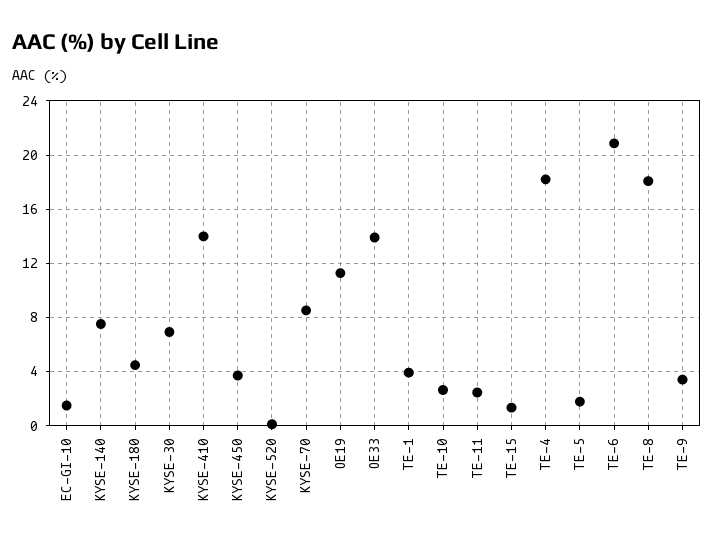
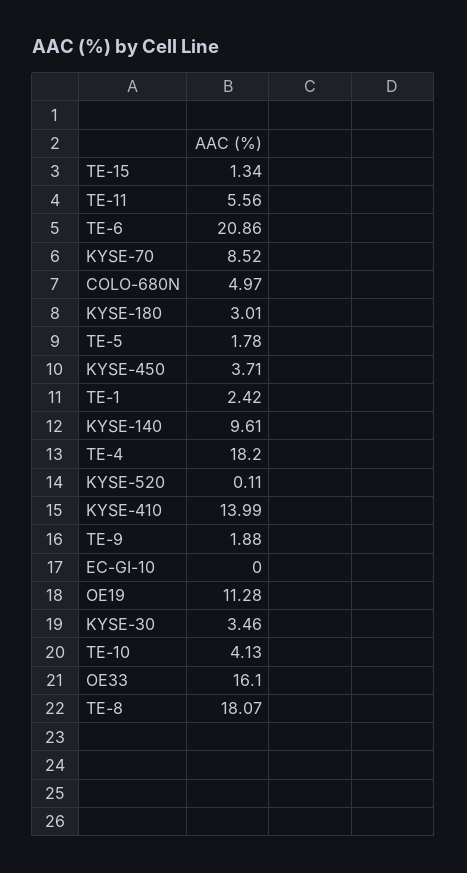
  {
-   "EC-GI-10": 1.5,
+   "EC-GI-10": 0,
-   "KYSE-140": 7.5,
+   "KYSE-140": 9.61,
-   "KYSE-180": 4.5,
+   "KYSE-180": 3.01,
-   "KYSE-30": 7,
+   "KYSE-30": 3.46,
    "KYSE-410": 13.99,
    "KYSE-450": 3.71,
    "KYSE-520": 0.11,
    "KYSE-70": 8.52,
    "OE19": 11.28,
-   "OE33": 14,
+   "OE33": 16.1,
-   "TE-1": 4,
+   "TE-1": 2.42,
-   "TE-10": 2.5,
+   "TE-10": 4.13,
-   "TE-11": 2.5,
+   "TE-11": 5.56,
    "TE-15": 1.34,
    "TE-4": 18.2,
    "TE-5": 1.78,
    "TE-6": 20.86,
    "TE-8": 18.07,
-   "TE-9": 3.5
+   "TE-9": 1.88,
+   "COLO-680N": 4.97
  }

